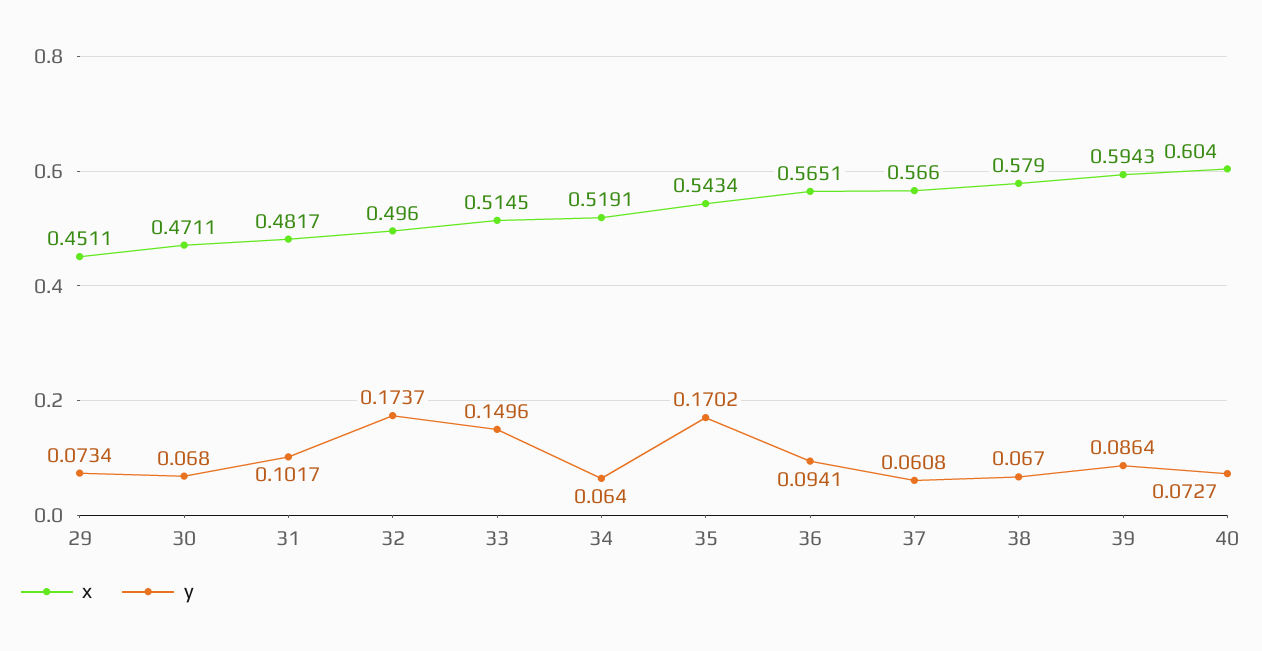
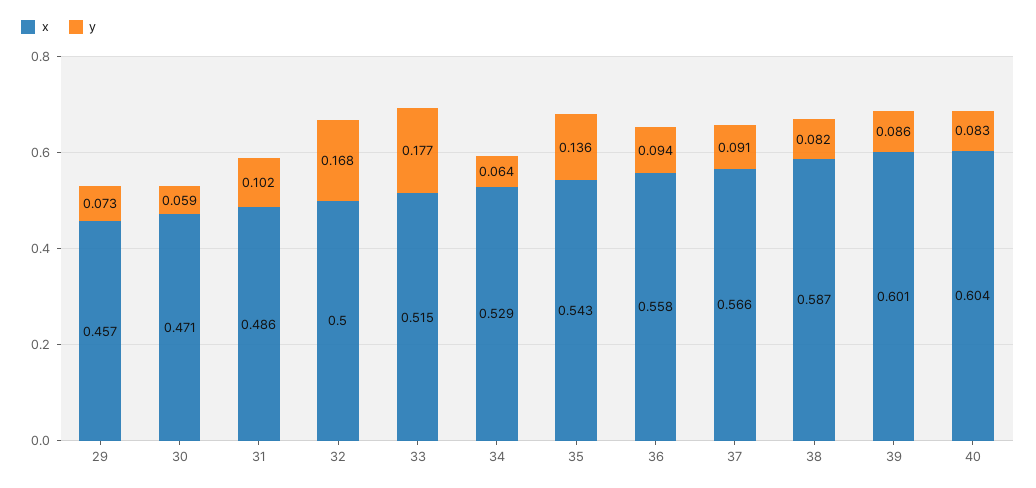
  {
    "x": {
-     "29": 0.4511,
+     "29": 0.457,
      "30": 0.4711,
-     "31": 0.4817,
+     "31": 0.486,
-     "32": 0.496,
+     "32": 0.5,
      "33": 0.5145,
-     "34": 0.5191,
+     "34": 0.529,
      "35": 0.5434,
-     "36": 0.5651,
+     "36": 0.558,
      "37": 0.566,
-     "38": 0.579,
+     "38": 0.587,
-     "39": 0.5943,
+     "39": 0.601,
      "40": 0.604
    },
    "y": {
      "29": 0.0734,
-     "30": 0.068,
+     "30": 0.059,
      "31": 0.1017,
-     "32": 0.1737,
+     "32": 0.168,
-     "33": 0.1496,
+     "33": 0.177,
      "34": 0.064,
-     "35": 0.1702,
+     "35": 0.136,
      "36": 0.0941,
-     "37": 0.0608,
+     "37": 0.091,
-     "38": 0.067,
+     "38": 0.082,
      "39": 0.0864,
-     "40": 0.0727
+     "40": 0.083
    }
  }

